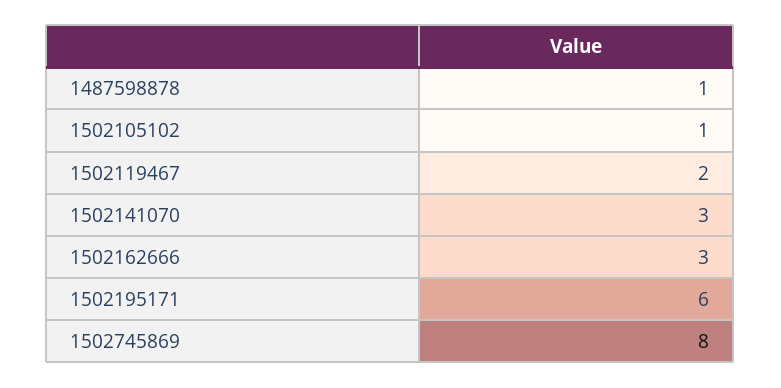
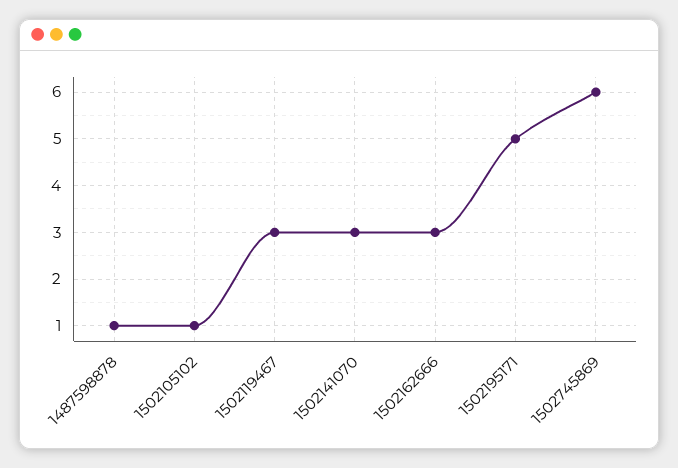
  {
    "1487598878": 1,
    "1502105102": 1,
-   "1502119467": 2,
+   "1502119467": 3,
    "1502141070": 3,
    "1502162666": 3,
-   "1502195171": 6,
+   "1502195171": 5,
-   "1502745869": 8
+   "1502745869": 6
  }

